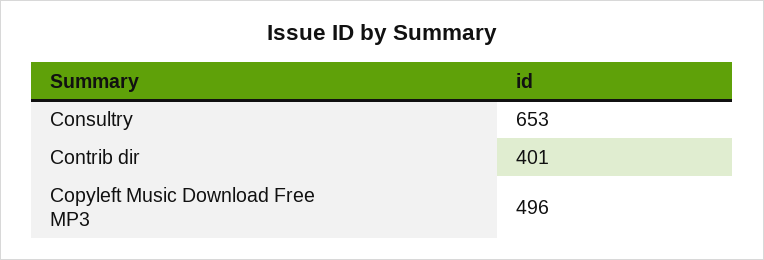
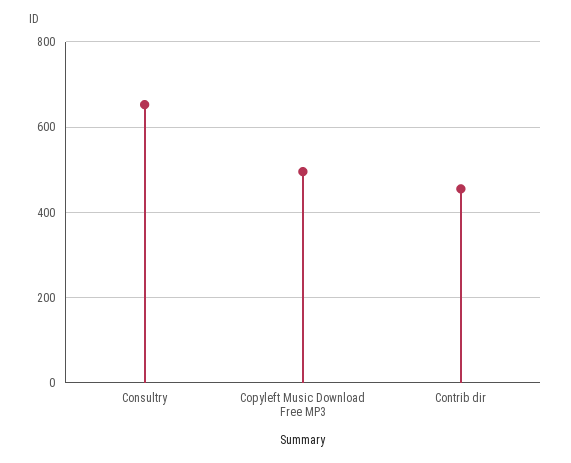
  {
    "Consultry": 653,
-   "Contrib dir": 401,
+   "Contrib dir": 460,
    "Copyleft Music Download Free MP3": 496
  }

